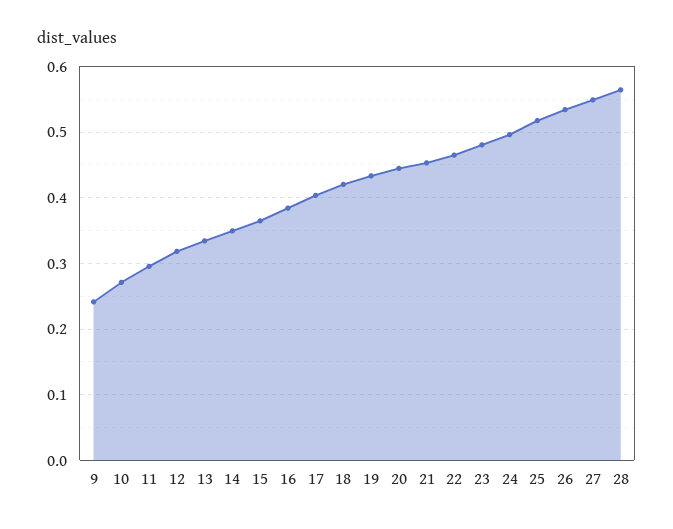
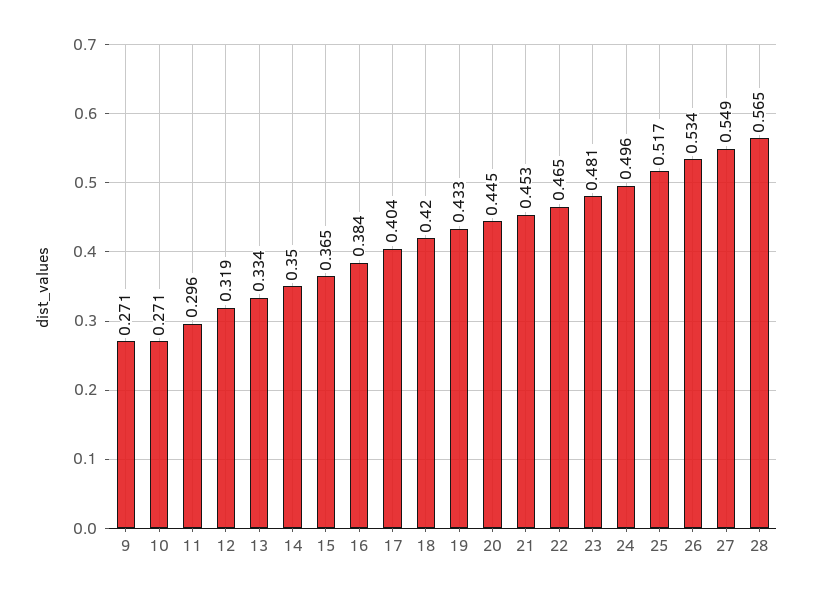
  {
-   "9": 0.24,
+   "9": 0.271,
    "10": 0.271,
    "11": 0.296,
    "12": 0.319,
    "13": 0.334,
    "14": 0.35,
    "15": 0.365,
    "16": 0.384,
    "17": 0.404,
    "18": 0.42,
    "19": 0.433,
    "20": 0.445,
    "21": 0.453,
    "22": 0.465,
    "23": 0.481,
    "24": 0.496,
    "25": 0.517,
    "26": 0.534,
    "27": 0.549,
    "28": 0.565
  }

